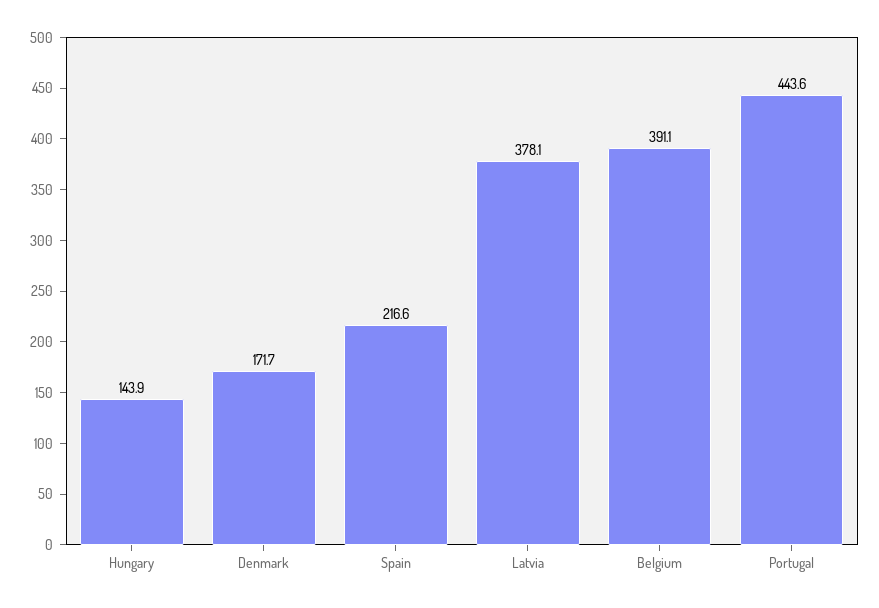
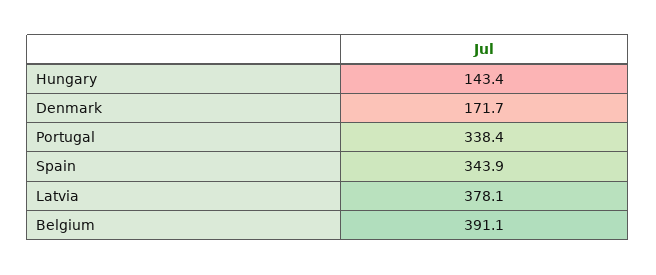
  {
-   "Hungary": 143.9,
+   "Hungary": 143.4,
    "Denmark": 171.7,
-   "Spain": 216.6,
+   "Spain": 343.9,
    "Latvia": 378.1,
    "Belgium": 391.1,
-   "Portugal": 443.6
+   "Portugal": 338.4
  }

